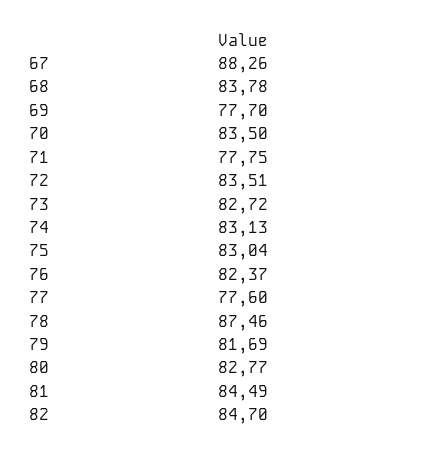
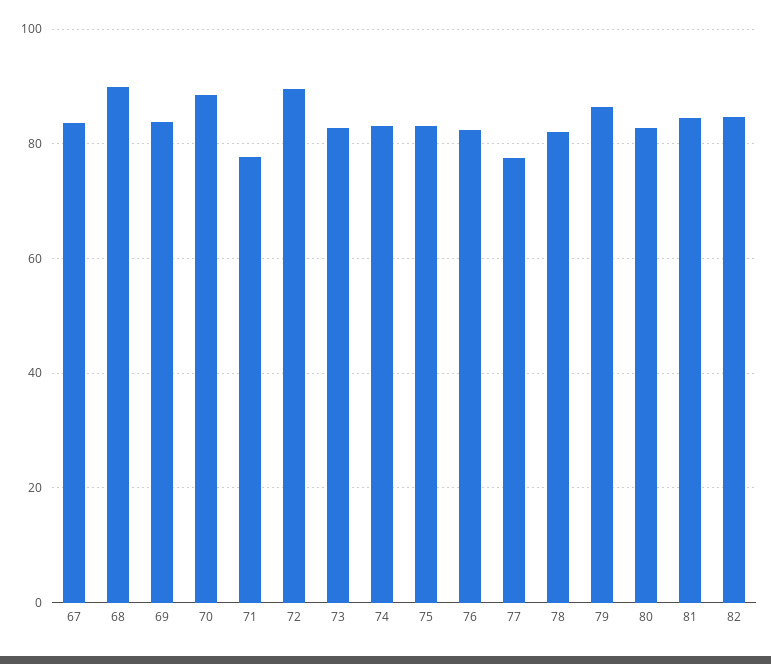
  {
-   "67": 88.26,
+   "67": 84,
-   "68": 83.78,
+   "68": 90,
-   "69": 77.7,
+   "69": 84,
-   "70": 83.5,
+   "70": 88,
    "71": 77.75,
-   "72": 83.51,
+   "72": 90,
    "73": 82.72,
    "74": 83.13,
    "75": 83.04,
    "76": 82.37,
    "77": 77.6,
-   "78": 87.46,
+   "78": 82,
-   "79": 81.69,
+   "79": 86,
    "80": 82.77,
    "81": 84.49,
    "82": 84.7
  }

